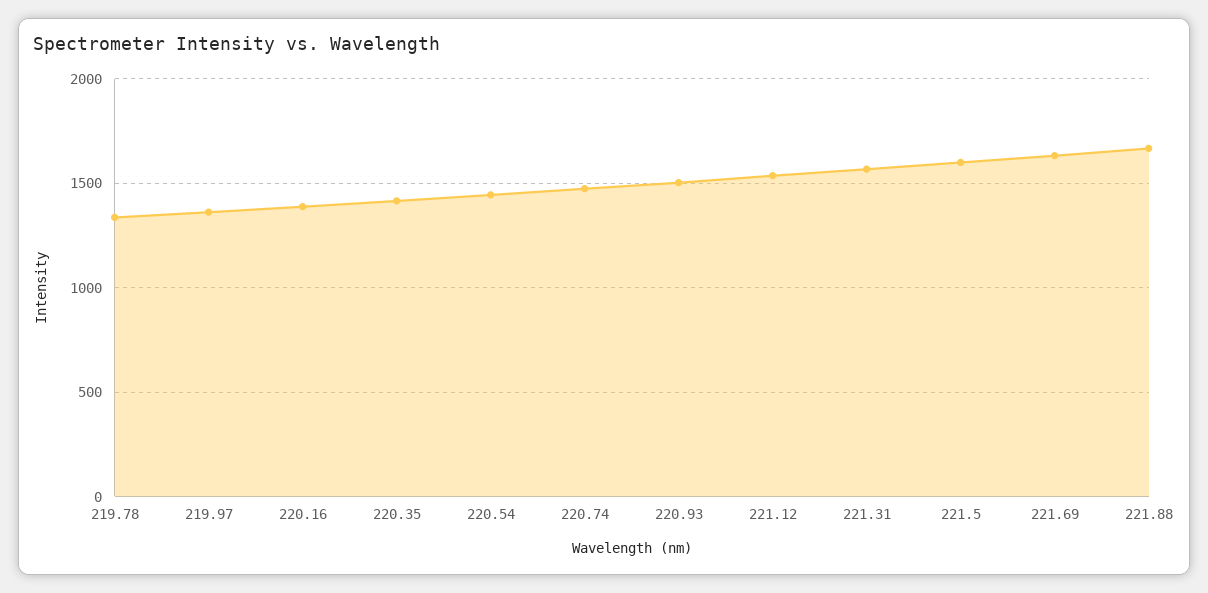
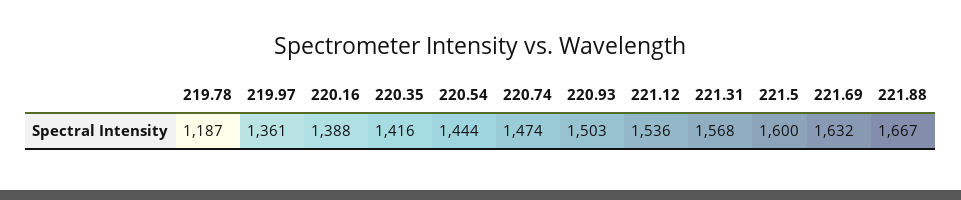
  {
-   "219.78": 1350,
+   "219.78": 1187,
    "219.97": 1361,
    "220.16": 1388,
    "220.35": 1416,
    "220.54": 1444,
    "220.74": 1474,
    "220.93": 1503,
    "221.12": 1536,
    "221.31": 1568,
    "221.5": 1600,
    "221.69": 1632,
    "221.88": 1667
  }

